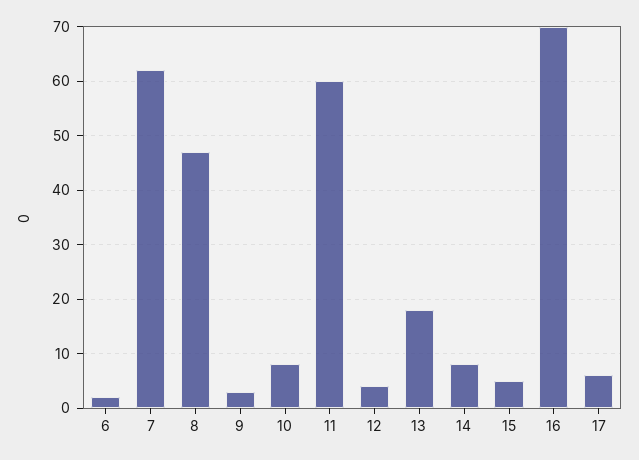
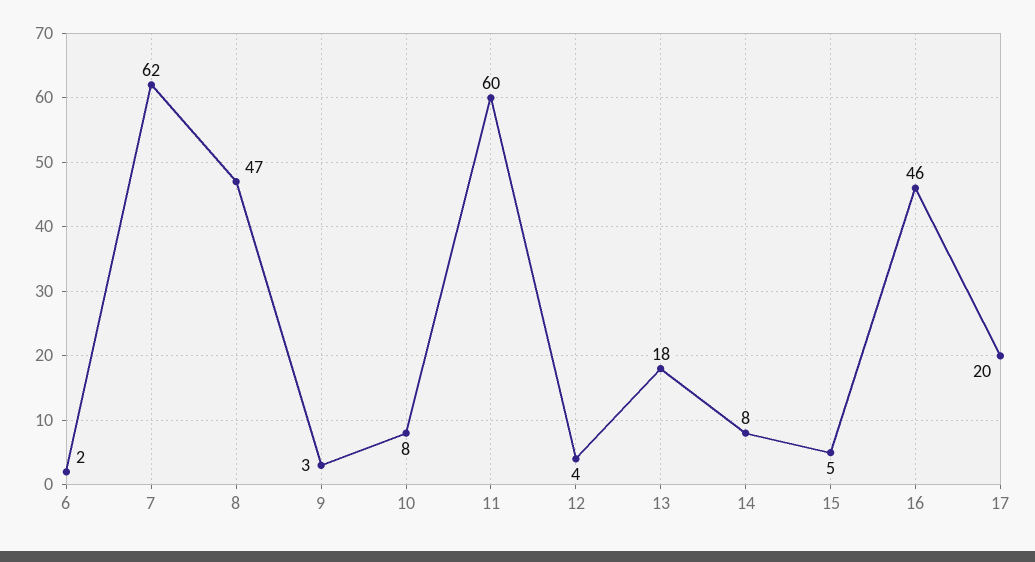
  {
    "6": 2,
    "7": 62,
    "8": 47,
    "9": 3,
    "10": 8,
    "11": 60,
    "12": 4,
    "13": 18,
    "14": 8,
    "15": 5,
-   "16": 70,
+   "16": 46,
-   "17": 5
+   "17": 20
  }

